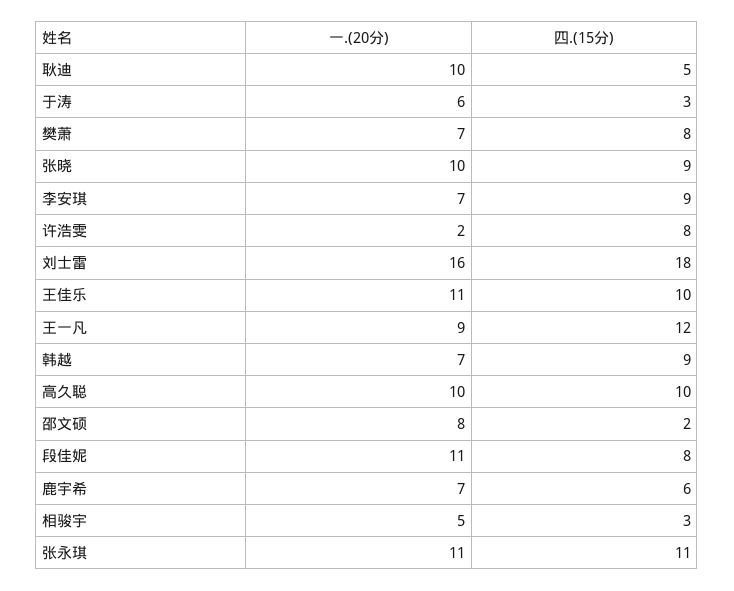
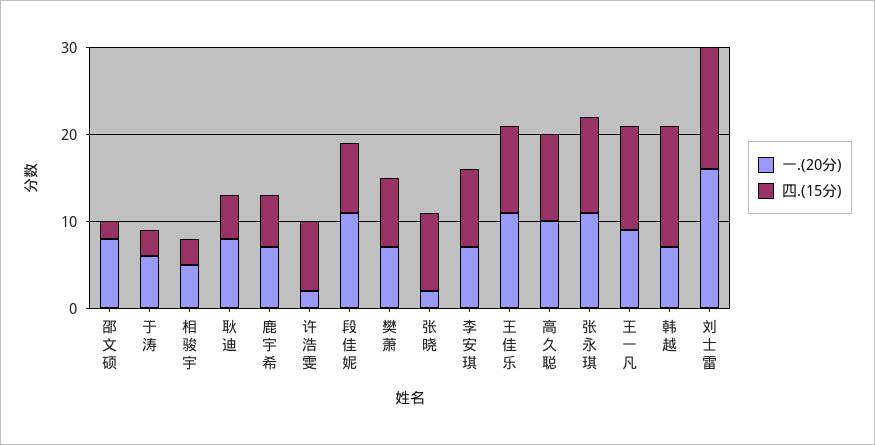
  {
    "一.(20分)": {
-     "耿迪": 10,
+     "耿迪": 8,
      "于涛": 6,
      "樊萧": 7,
-     "张晓": 10,
+     "张晓": 2,
      "李安琪": 7,
      "许浩雯": 2,
      "刘士雷": 16,
      "王佳乐": 11,
      "王一凡": 9,
      "韩越": 7,
      "高久聪": 10,
      "邵文硕": 8,
      "段佳妮": 11,
      "鹿宇希": 7,
      "相骏宇": 5,
      "张永琪": 11
    },
    "四.(15分)": {
      "耿迪": 5,
      "于涛": 3,
      "樊萧": 8,
      "张晓": 9,
      "李安琪": 9,
      "许浩雯": 8,
-     "刘士雷": 18,
+     "刘士雷": 14,
      "王佳乐": 10,
      "王一凡": 12,
-     "韩越": 9,
+     "韩越": 14,
      "高久聪": 10,
      "邵文硕": 2,
      "段佳妮": 8,
      "鹿宇希": 6,
      "相骏宇": 3,
      "张永琪": 11
    }
  }

